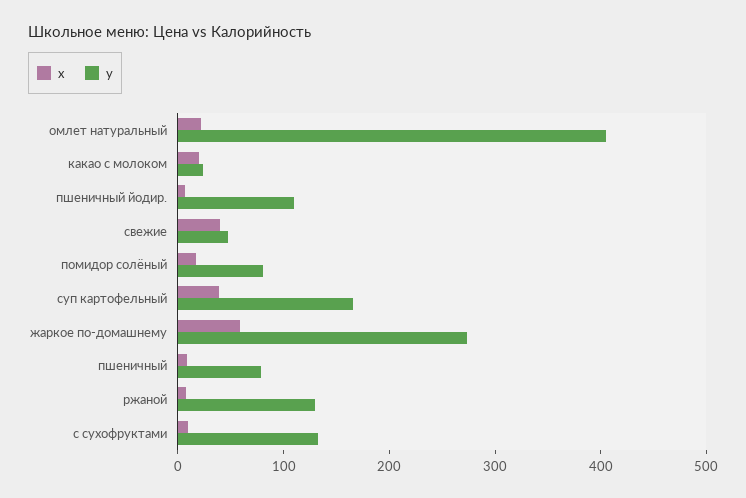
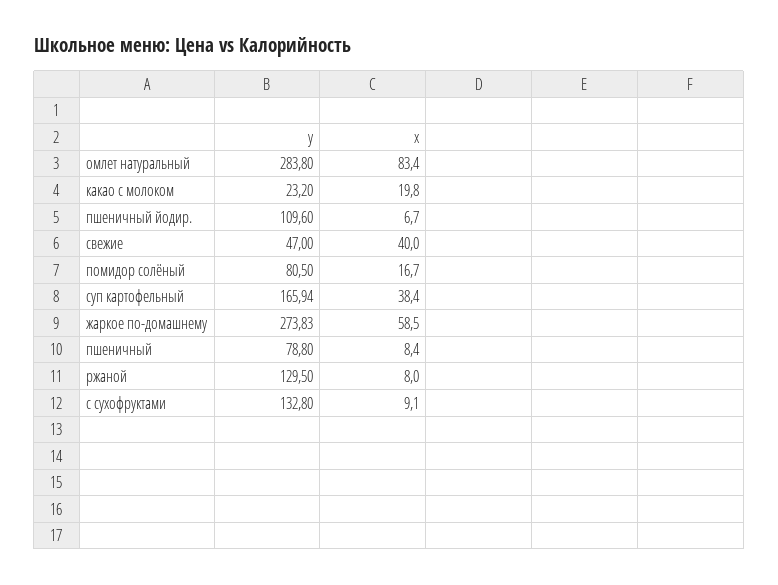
  {
    "x": {
-     "омлет натуральный": 20,
+     "омлет натуральный": 83.4,
      "какао с молоком": 19.8,
      "пшеничный йодир.": 6.7,
      "свежие": 40,
      "помидор солёный": 16.7,
      "суп картофельный": 38.4,
      "жаркое по-домашнему": 58.5,
      "пшеничный": 8.4,
      "ржаной": 8,
      "с сухофруктами": 9.1
    },
    "y": {
-     "омлет натуральный": 400,
+     "омлет натуральный": 283.8,
      "какао с молоком": 23.2,
      "пшеничный йодир.": 109.6,
      "свежие": 47,
      "помидор солёный": 80.5,
      "суп картофельный": 165.94,
      "жаркое по-домашнему": 273.83,
      "пшеничный": 78.8,
      "ржаной": 129.5,
      "с сухофруктами": 132.8
    }
  }

